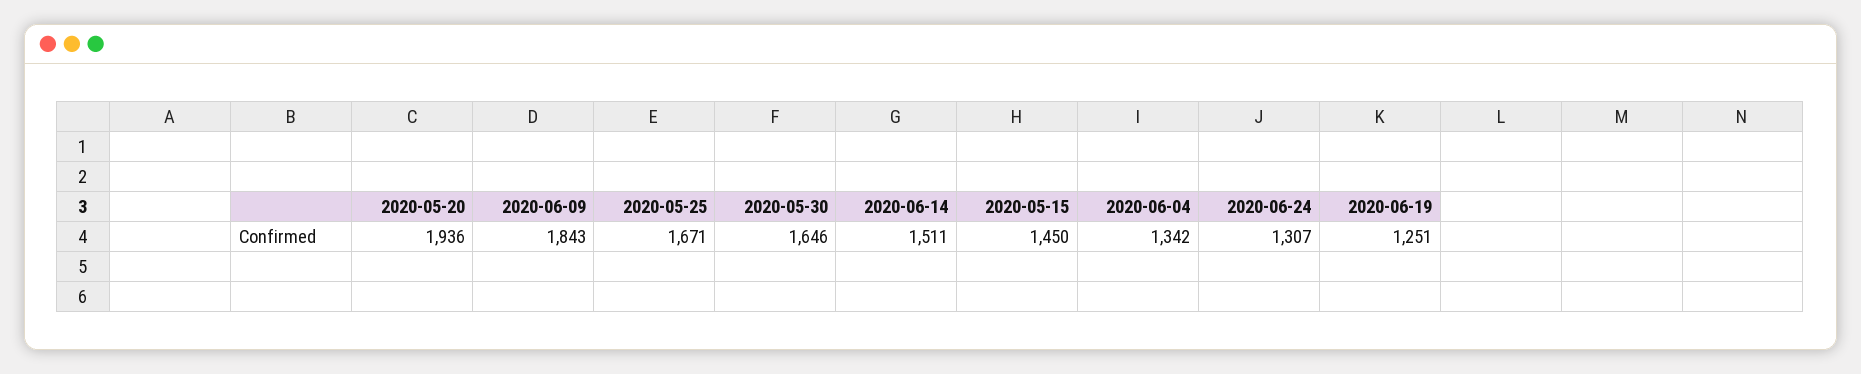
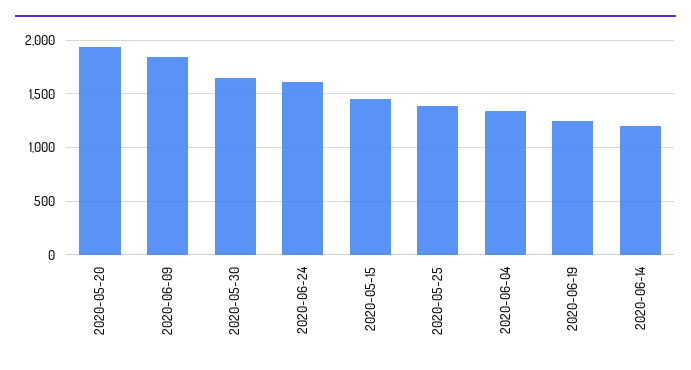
  {
    "2020-05-20": 1936,
    "2020-06-09": 1843,
-   "2020-05-25": 1671,
+   "2020-05-25": 1400,
    "2020-05-30": 1646,
-   "2020-06-14": 1511,
+   "2020-06-14": 1200,
    "2020-05-15": 1450,
    "2020-06-04": 1342,
-   "2020-06-24": 1307,
+   "2020-06-24": 1600,
    "2020-06-19": 1251
  }

